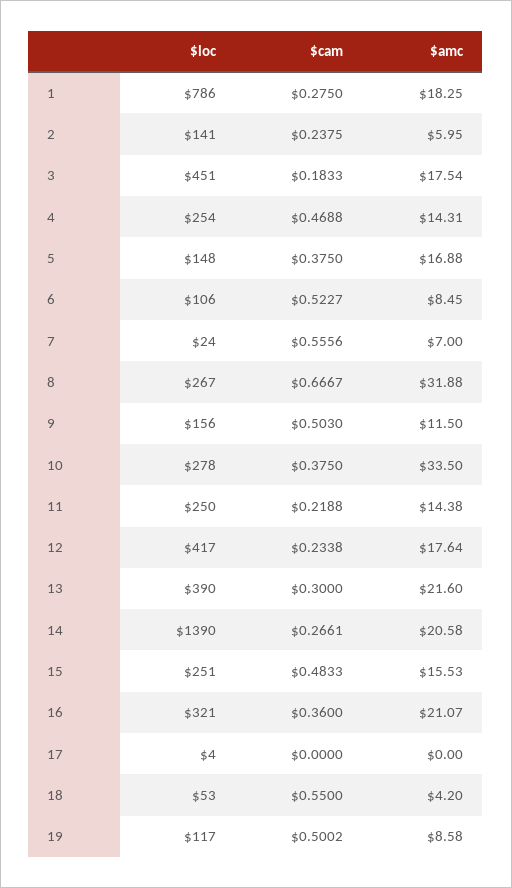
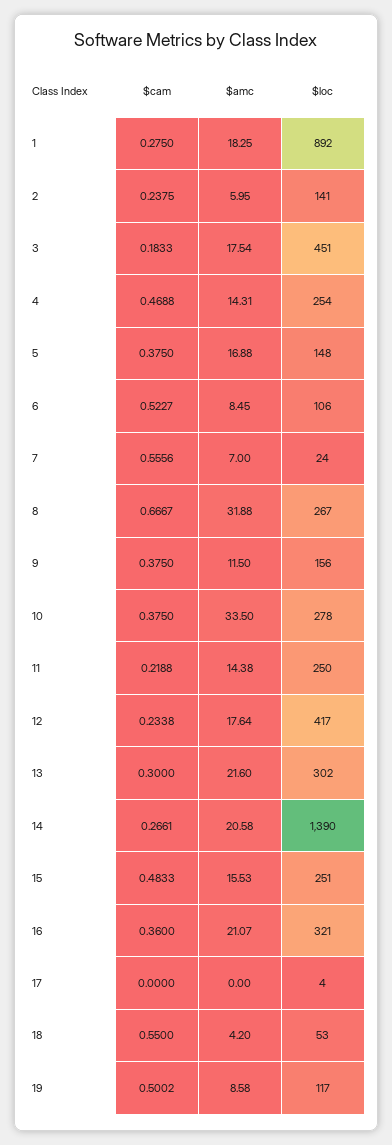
  {
    "$loc": {
-     "1": 786,
+     "1": 892,
      "2": 141,
      "3": 451,
      "4": 254,
      "5": 148,
      "6": 106,
      "7": 24,
      "8": 267,
      "9": 156,
      "10": 278,
      "11": 250,
      "12": 417,
-     "13": 390,
+     "13": 302,
      "14": 1390,
      "15": 251,
      "16": 321,
      "17": 4,
      "18": 53,
      "19": 117
    },
    "$cam": {
      "1": 0.275,
      "2": 0.2375,
      "3": 0.1833,
      "4": 0.4688,
      "5": 0.375,
      "6": 0.5227,
      "7": 0.5556,
      "8": 0.6667,
-     "9": 0.503,
+     "9": 0.375,
      "10": 0.375,
      "11": 0.2188,
      "12": 0.2338,
      "13": 0.3,
      "14": 0.2661,
      "15": 0.4833,
      "16": 0.36,
      "17": 0,
      "18": 0.55,
      "19": 0.5002
    },
    "$amc": {
      "1": 18.25,
      "2": 5.95,
      "3": 17.54,
      "4": 14.31,
      "5": 16.88,
      "6": 8.45,
      "7": 7,
      "8": 31.88,
      "9": 11.5,
      "10": 33.5,
      "11": 14.38,
      "12": 17.64,
      "13": 21.6,
      "14": 20.58,
      "15": 15.53,
      "16": 21.07,
      "17": 0,
      "18": 4.2,
      "19": 8.58
    }
  }

